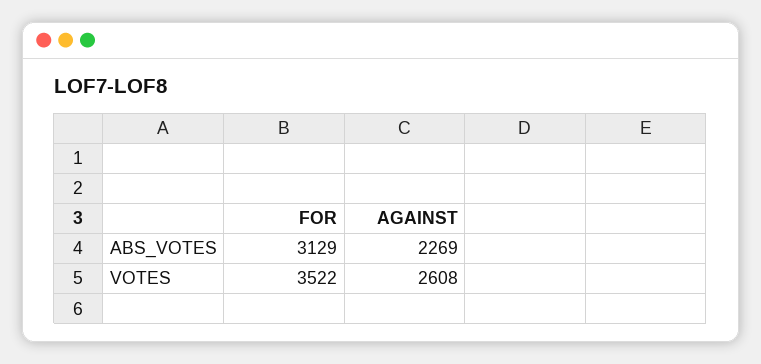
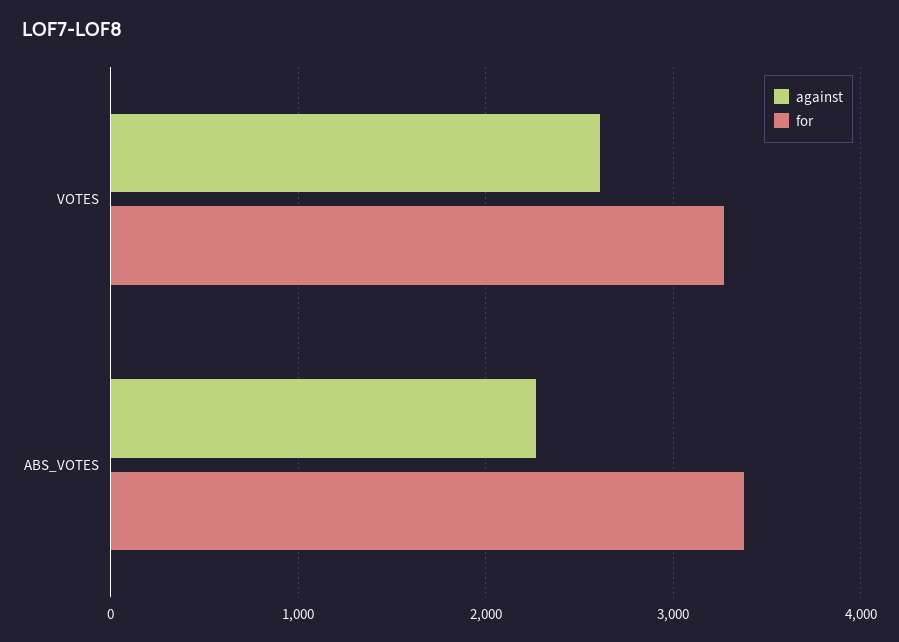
  {
    "FOR": {
-     "ABS_VOTES": 3129,
+     "ABS_VOTES": 3400,
-     "VOTES": 3522
+     "VOTES": 3300
    },
    "AGAINST": {
      "ABS_VOTES": 2269,
      "VOTES": 2608
    }
  }

